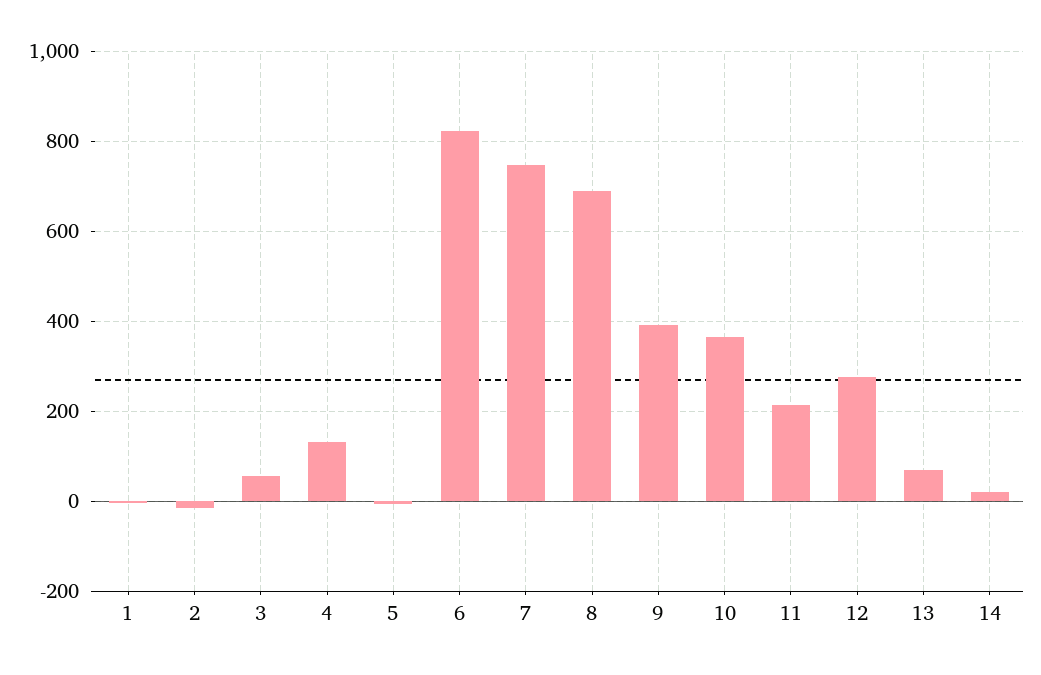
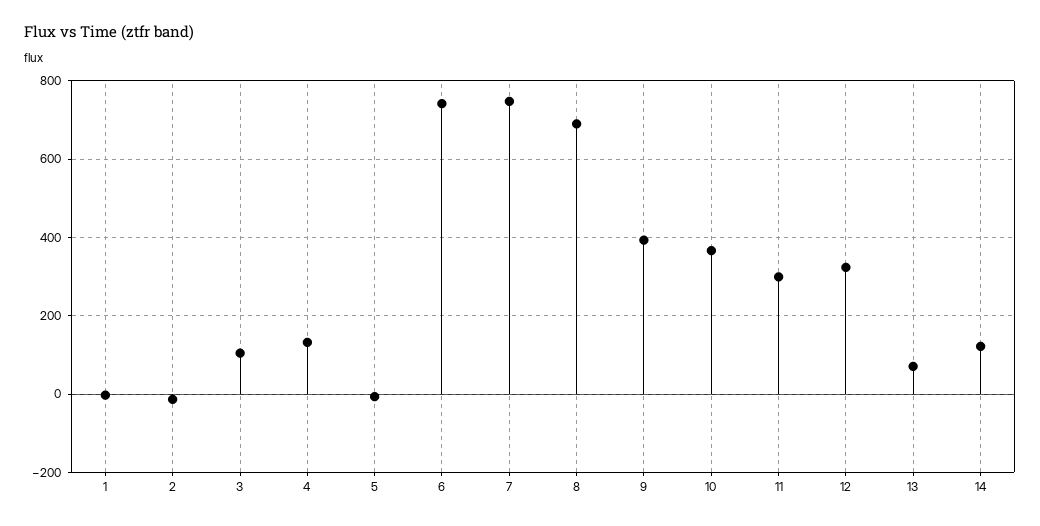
  {
    "1": 0,
    "2": -20,
-   "3": 60,
+   "3": 100,
    "4": 140,
    "5": 0,
-   "6": 820,
+   "6": 740,
    "7": 740,
    "8": 680,
    "9": 400,
    "10": 360,
-   "11": 220,
+   "11": 300,
-   "12": 280,
+   "12": 320,
    "13": 80,
-   "14": 20
+   "14": 120
  }

